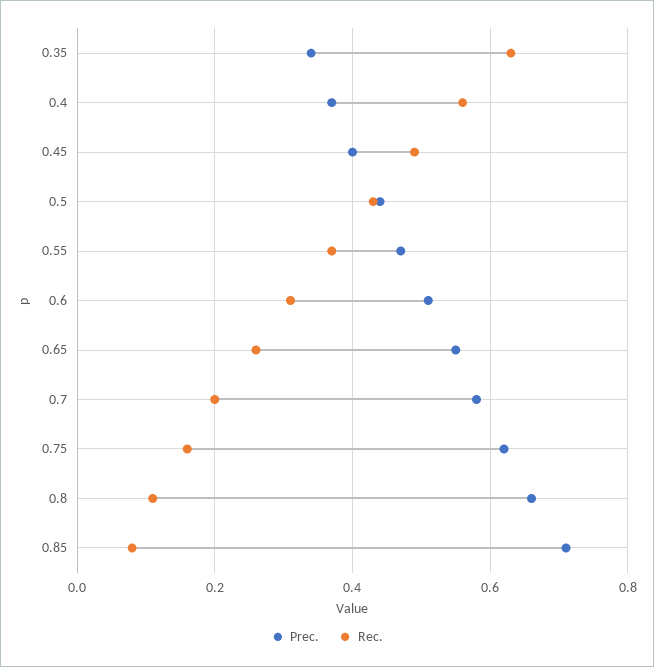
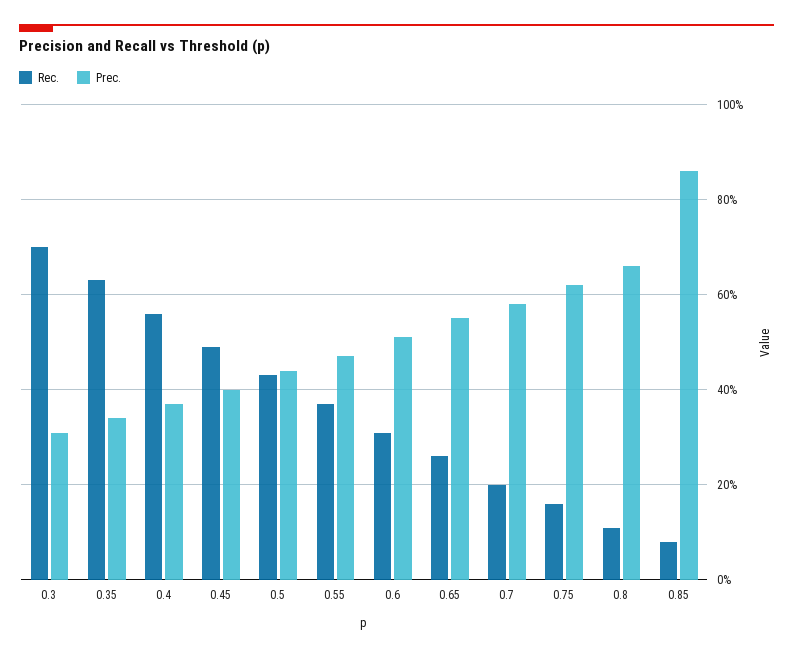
  {
    "Prec.": {
      "0.35": 0.35,
      "0.4": 0.35,
      "0.45": 0.4,
      "0.5": 0.45,
      "0.55": 0.45,
      "0.6": 0.5,
      "0.65": 0.55,
      "0.7": 0.6,
      "0.75": 0.6,
      "0.8": 0.65,
-     "0.85": 0.7
+     "0.85": 0.85,
+     "0.3": 0.3
    },
    "Rec.": {
      "0.35": 0.65,
      "0.4": 0.55,
      "0.45": 0.5,
      "0.5": 0.45,
      "0.55": 0.35,
      "0.6": 0.3,
      "0.65": 0.25,
      "0.7": 0.2,
      "0.75": 0.15,
      "0.8": 0.1,
-     "0.85": 0.1
+     "0.85": 0.1,
+     "0.3": 0.7
    }
  }

